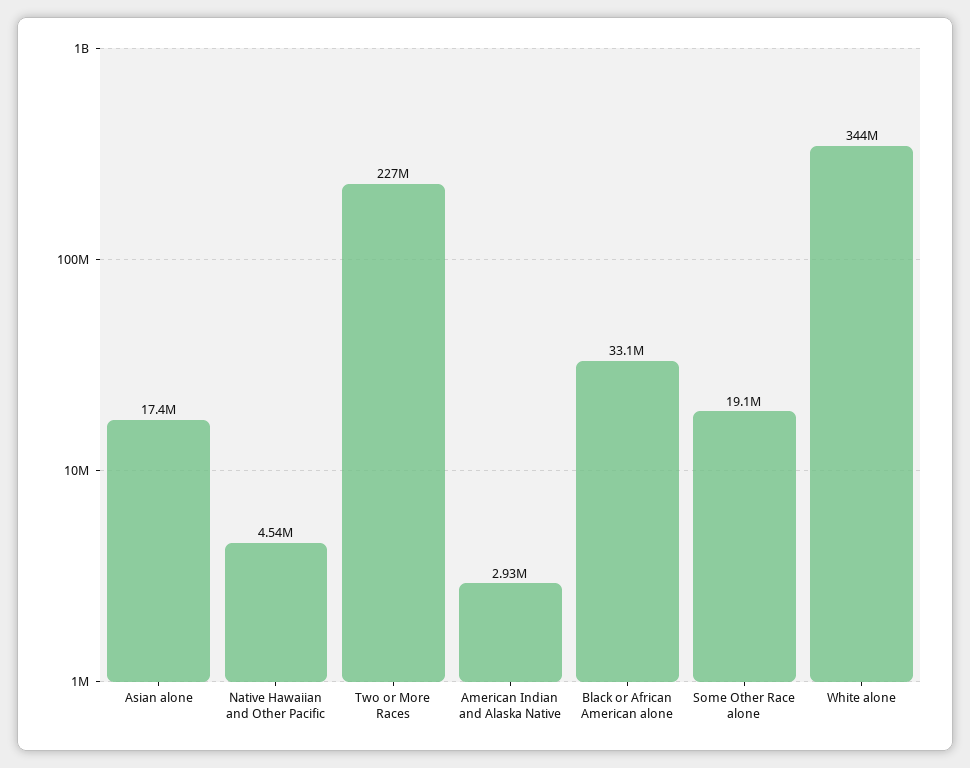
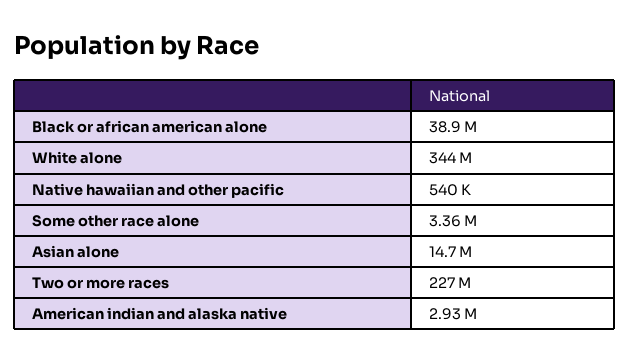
  {
-   "Asian alone": 17400000,
+   "Asian alone": 14700000,
-   "Native Hawaiian and Other Pacific": 4540000,
+   "Native Hawaiian and Other Pacific": 540000,
    "Two or More Races": 227000000,
    "American Indian and Alaska Native": 2930000,
-   "Black or African American alone": 33100000,
+   "Black or African American alone": 38900000,
-   "Some Other Race alone": 19100000,
+   "Some Other Race alone": 3360000,
    "White alone": 344000000
  }

